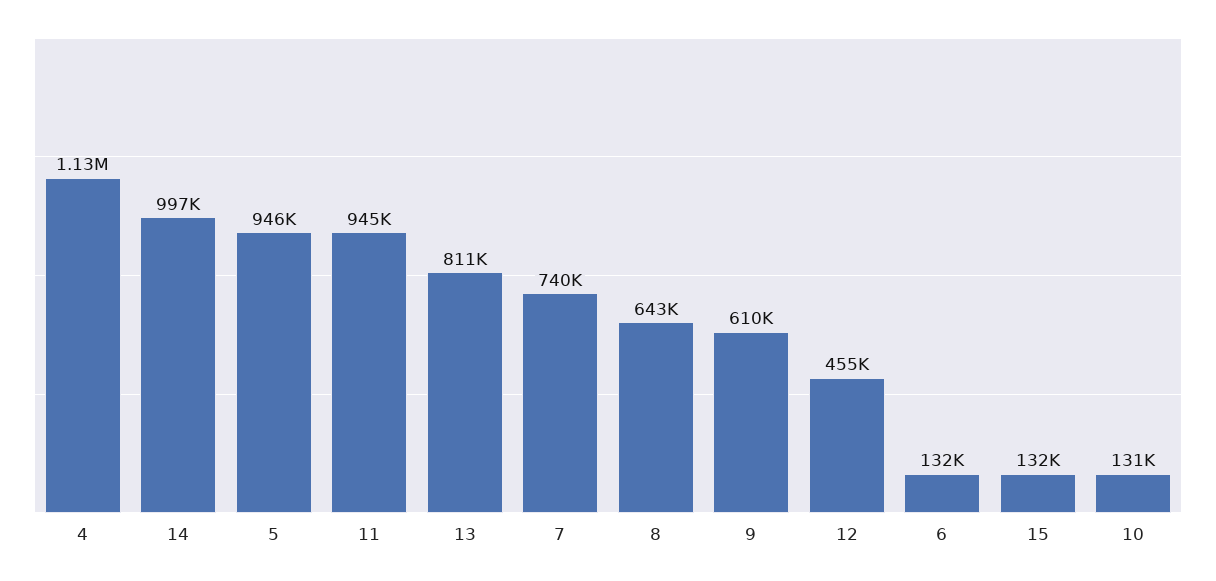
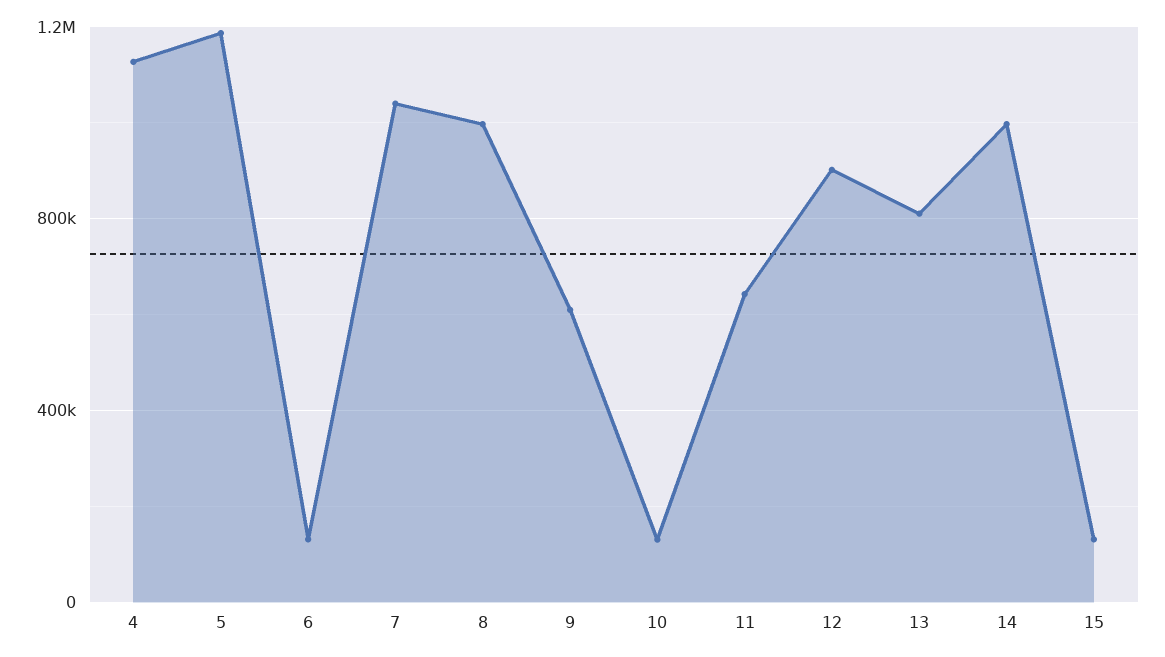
  {
    "4": 1130000,
    "14": 997000,
-   "5": 946000,
+   "5": 1200000,
-   "11": 945000,
+   "11": 650000,
    "13": 811000,
-   "7": 740000,
+   "7": 1050000,
-   "8": 643000,
+   "8": 1000000,
    "9": 610000,
-   "12": 455000,
+   "12": 900000,
    "6": 132000,
    "15": 132000,
    "10": 131000
  }

